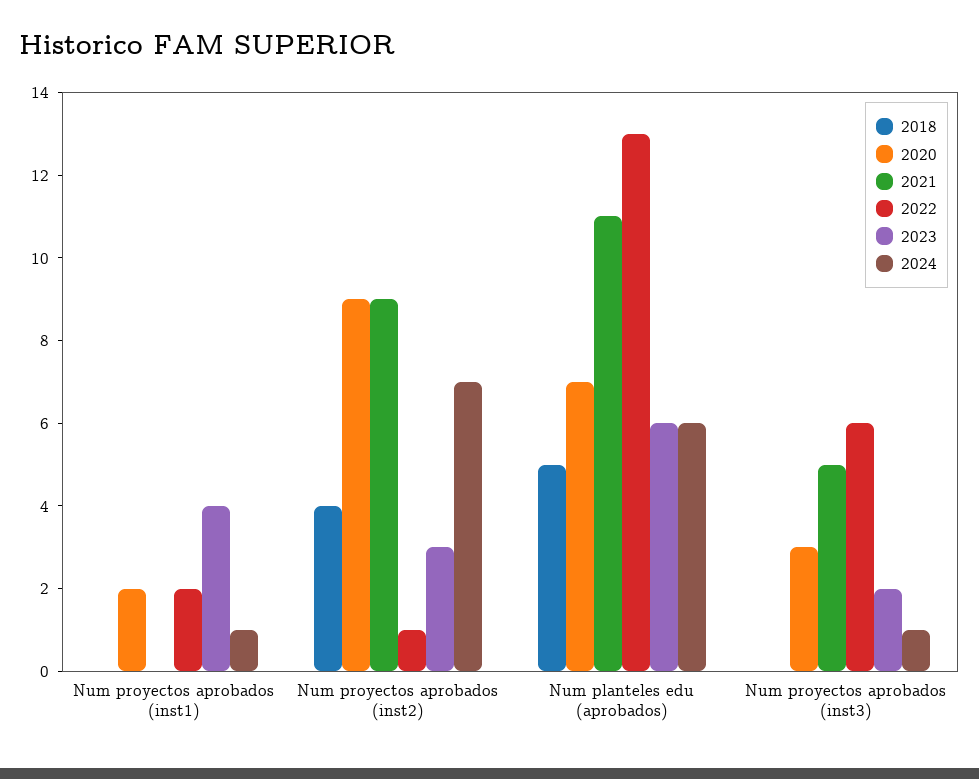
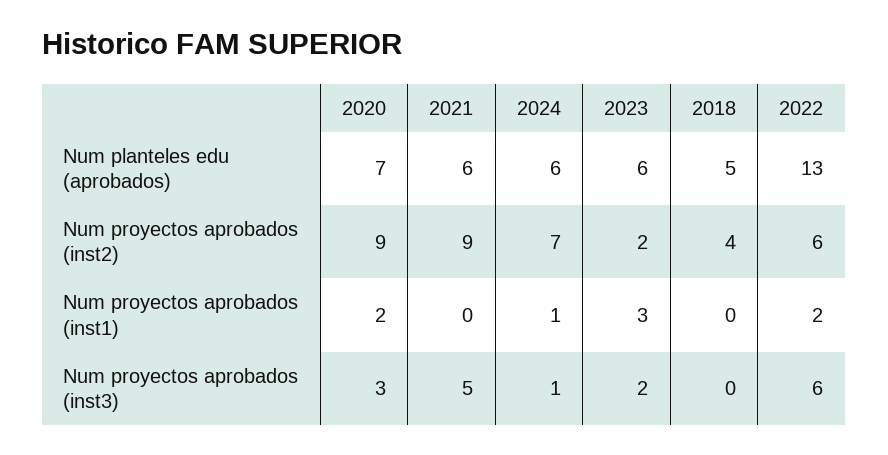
  {
    "2018": {
      "Num proyectos aprobados (inst1)": 0,
      "Num proyectos aprobados (inst2)": 4,
      "Num planteles edu (aprobados)": 5,
      "Num proyectos aprobados (inst3)": 0
    },
    "2020": {
      "Num proyectos aprobados (inst1)": 2,
      "Num proyectos aprobados (inst2)": 9,
      "Num planteles edu (aprobados)": 7,
      "Num proyectos aprobados (inst3)": 3
    },
    "2021": {
      "Num proyectos aprobados (inst1)": 0,
      "Num proyectos aprobados (inst2)": 9,
-     "Num planteles edu (aprobados)": 11,
+     "Num planteles edu (aprobados)": 6,
      "Num proyectos aprobados (inst3)": 5
    },
    "2022": {
      "Num proyectos aprobados (inst1)": 2,
-     "Num proyectos aprobados (inst2)": 1,
+     "Num proyectos aprobados (inst2)": 6,
      "Num planteles edu (aprobados)": 13,
      "Num proyectos aprobados (inst3)": 6
    },
    "2023": {
-     "Num proyectos aprobados (inst1)": 4,
+     "Num proyectos aprobados (inst1)": 3,
-     "Num proyectos aprobados (inst2)": 3,
+     "Num proyectos aprobados (inst2)": 2,
      "Num planteles edu (aprobados)": 6,
      "Num proyectos aprobados (inst3)": 2
    },
    "2024": {
      "Num proyectos aprobados (inst1)": 1,
      "Num proyectos aprobados (inst2)": 7,
      "Num planteles edu (aprobados)": 6,
      "Num proyectos aprobados (inst3)": 1
    }
  }

